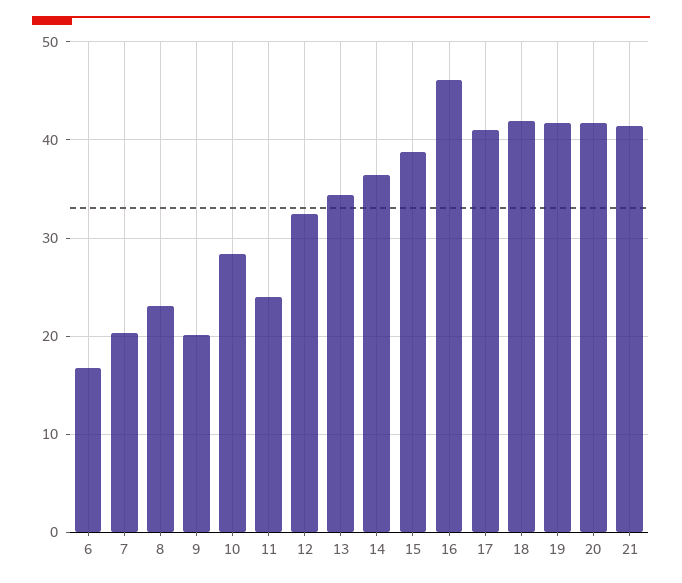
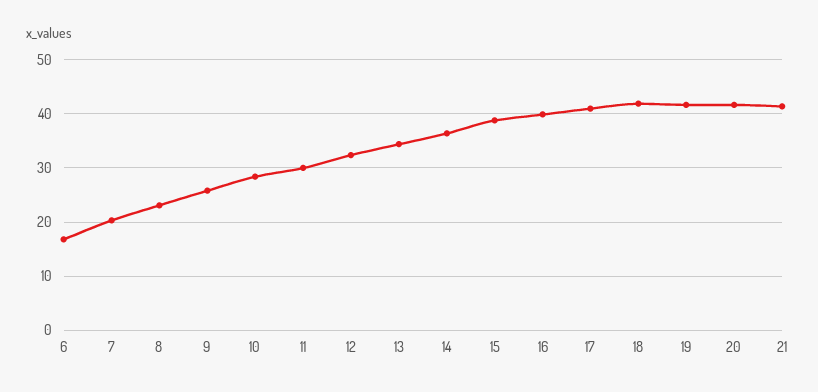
  {
    "6": 17,
    "7": 20,
    "8": 23,
-   "9": 20,
+   "9": 26,
    "10": 28,
-   "11": 24,
+   "11": 30,
    "12": 32,
    "13": 34,
    "14": 36,
    "15": 39,
-   "16": 46,
+   "16": 40,
    "17": 41,
    "18": 42,
    "19": 42,
    "20": 42,
    "21": 41
  }

